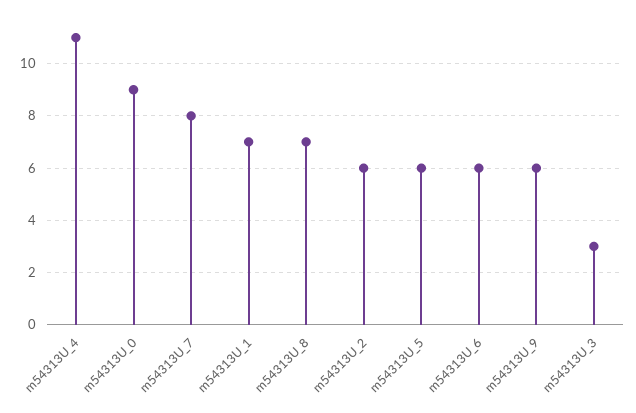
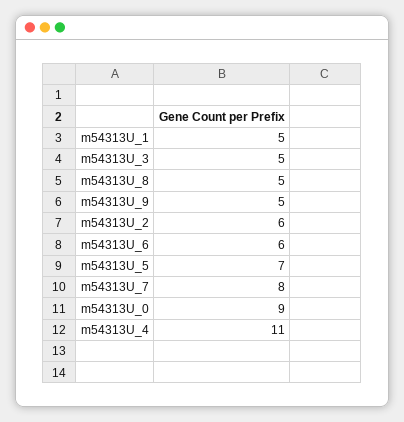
  {
    "m54313U_4": 11,
    "m54313U_0": 9,
    "m54313U_7": 8,
-   "m54313U_1": 7,
+   "m54313U_1": 5,
-   "m54313U_8": 7,
+   "m54313U_8": 5,
    "m54313U_2": 6,
-   "m54313U_5": 6,
+   "m54313U_5": 7,
    "m54313U_6": 6,
-   "m54313U_9": 6,
+   "m54313U_9": 5,
-   "m54313U_3": 3
+   "m54313U_3": 5
  }

